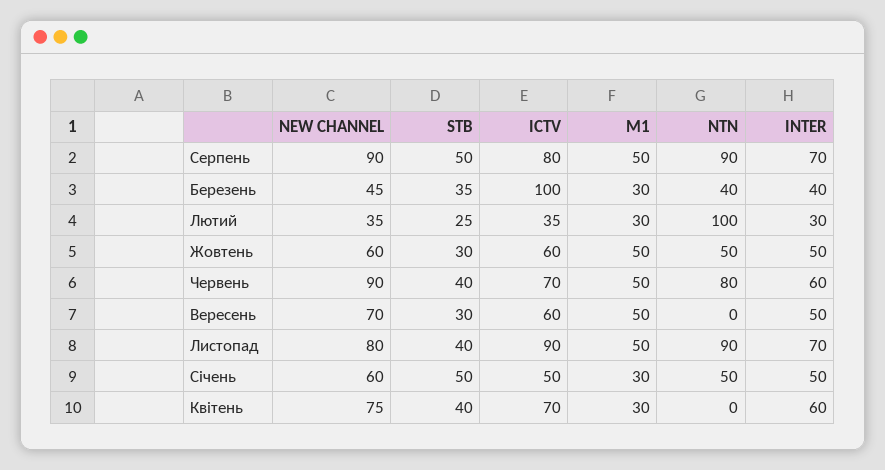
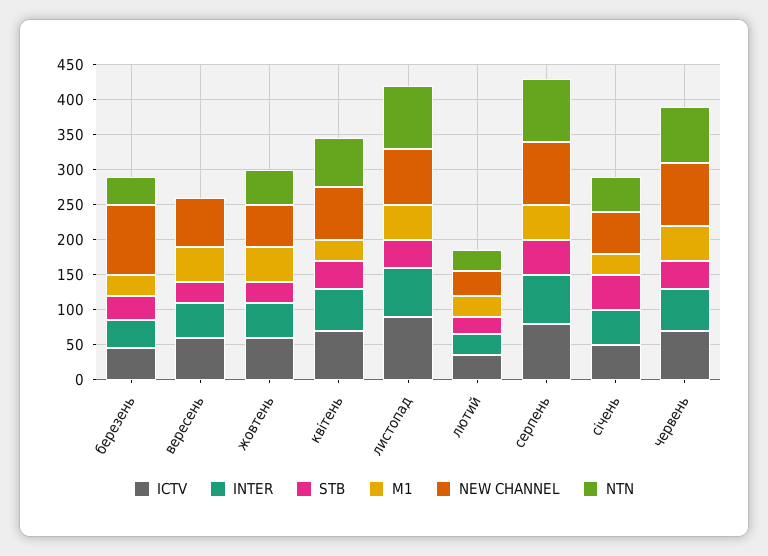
  {
    "NEW CHANNEL": {
      "Серпень": 90,
-     "Березень": 45,
+     "Березень": 100,
      "Лютий": 35,
      "Жовтень": 60,
      "Червень": 90,
      "Вересень": 70,
      "Листопад": 80,
      "Січень": 60,
      "Квітень": 75
    },
    "STB": {
      "Серпень": 50,
      "Березень": 35,
      "Лютий": 25,
      "Жовтень": 30,
      "Червень": 40,
      "Вересень": 30,
      "Листопад": 40,
      "Січень": 50,
      "Квітень": 40
    },
    "ICTV": {
      "Серпень": 80,
-     "Березень": 100,
+     "Березень": 50,
      "Лютий": 35,
      "Жовтень": 60,
      "Червень": 70,
      "Вересень": 60,
      "Листопад": 90,
      "Січень": 50,
      "Квітень": 70
    },
    "M1": {
      "Серпень": 50,
      "Березень": 30,
      "Лютий": 30,
      "Жовтень": 50,
      "Червень": 50,
      "Вересень": 50,
      "Листопад": 50,
      "Січень": 30,
      "Квітень": 30
    },
    "NTN": {
      "Серпень": 90,
      "Березень": 40,
-     "Лютий": 100,
+     "Лютий": 25,
      "Жовтень": 50,
      "Червень": 80,
      "Вересень": 0,
      "Листопад": 90,
      "Січень": 50,
-     "Квітень": 0
+     "Квітень": 75
    },
    "INTER": {
      "Серпень": 70,
      "Березень": 40,
      "Лютий": 30,
      "Жовтень": 50,
      "Червень": 60,
      "Вересень": 50,
      "Листопад": 70,
      "Січень": 50,
      "Квітень": 60
    }
  }

